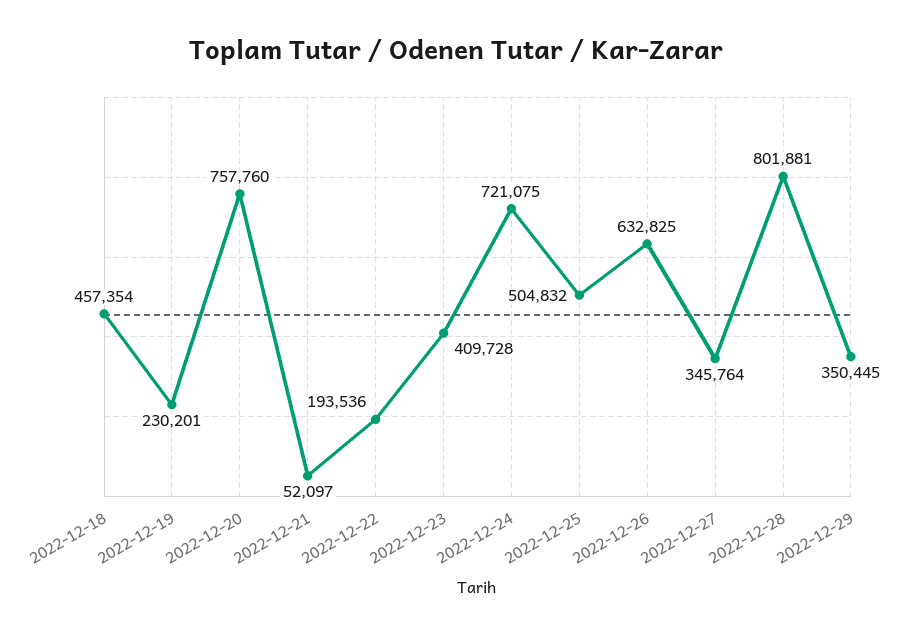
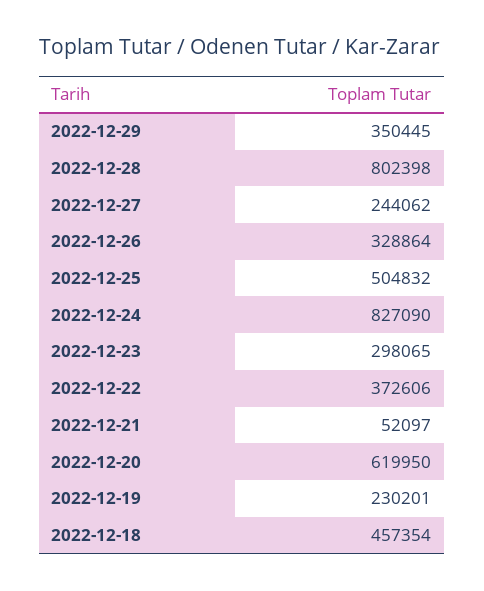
  {
    "2022-12-18": 457354,
    "2022-12-19": 230201,
-   "2022-12-20": 757760,
+   "2022-12-20": 619950,
    "2022-12-21": 52097,
-   "2022-12-22": 193536,
+   "2022-12-22": 372606,
-   "2022-12-23": 409728,
+   "2022-12-23": 298065,
-   "2022-12-24": 721075,
+   "2022-12-24": 827090,
    "2022-12-25": 504832,
-   "2022-12-26": 632825,
+   "2022-12-26": 328864,
-   "2022-12-27": 345764,
+   "2022-12-27": 244062,
-   "2022-12-28": 801881,
+   "2022-12-28": 802398,
    "2022-12-29": 350445
  }

